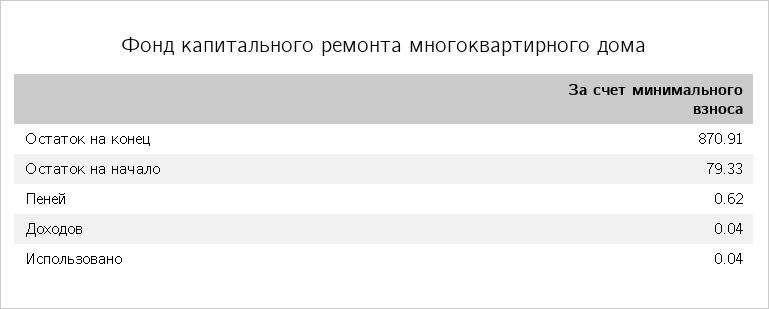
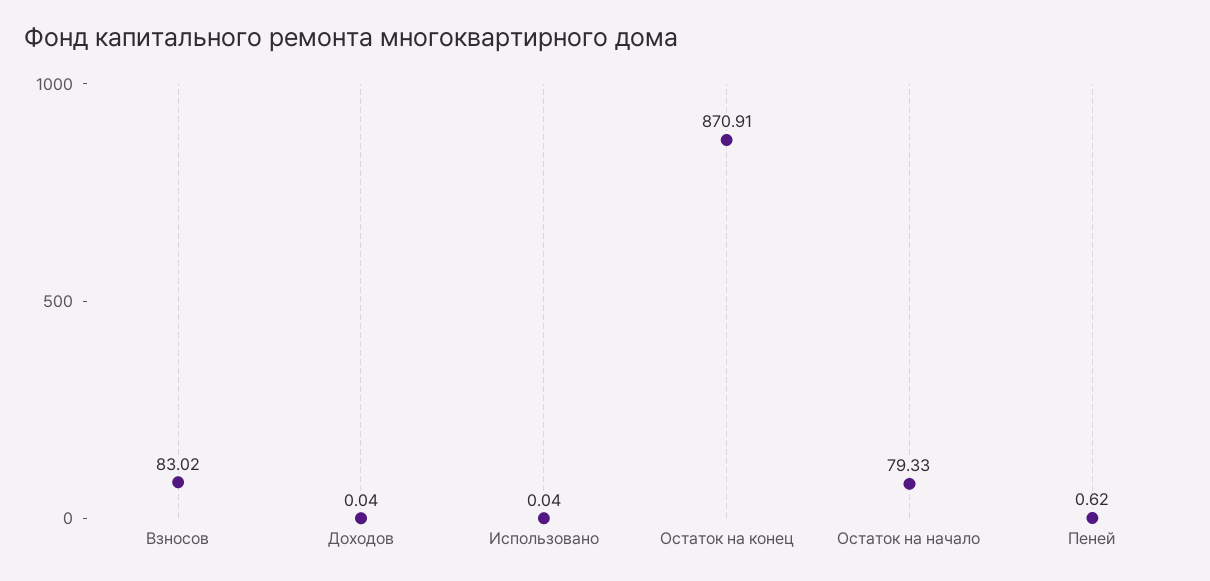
  {
    "Остаток на конец": 870.91,
    "Остаток на начало": 79.33,
    "Пеней": 0.62,
    "Доходов": 0.04,
-   "Использовано": 0.04
+   "Использовано": 0.04,
+   "Взносов": 83.02
  }

